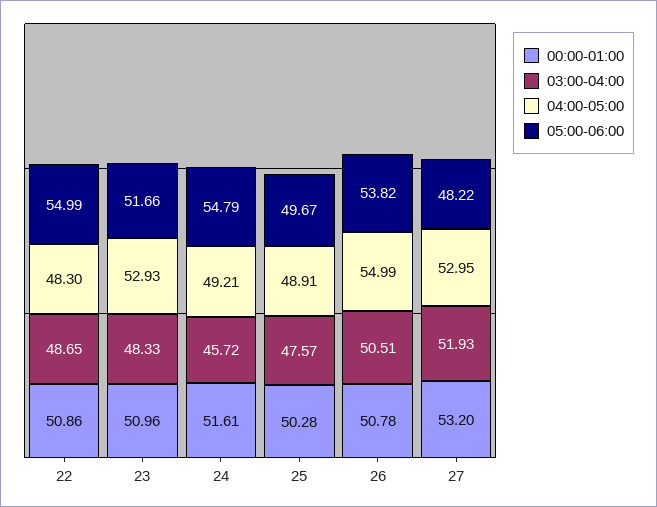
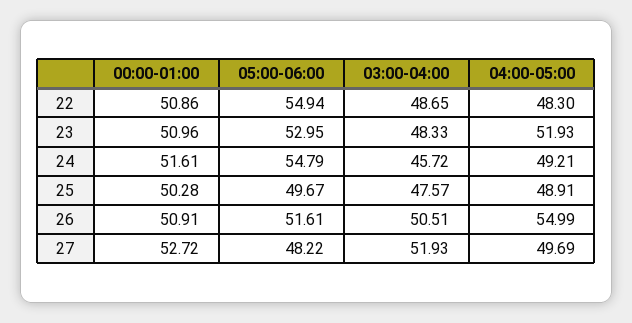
  {
    "00:00-01:00": {
      "22": 50.86,
      "23": 50.96,
      "24": 51.61,
      "25": 50.28,
-     "26": 50.78,
+     "26": 50.91,
-     "27": 53.2
+     "27": 52.72
    },
    "03:00-04:00": {
      "22": 48.65,
      "23": 48.33,
      "24": 45.72,
      "25": 47.57,
      "26": 50.51,
      "27": 51.93
    },
    "04:00-05:00": {
      "22": 48.3,
-     "23": 52.93,
+     "23": 51.93,
      "24": 49.21,
      "25": 48.91,
      "26": 54.99,
-     "27": 52.95
+     "27": 49.69
    },
    "05:00-06:00": {
-     "22": 54.99,
+     "22": 54.94,
-     "23": 51.66,
+     "23": 52.95,
      "24": 54.79,
      "25": 49.67,
-     "26": 53.82,
+     "26": 51.61,
      "27": 48.22
    }
  }

